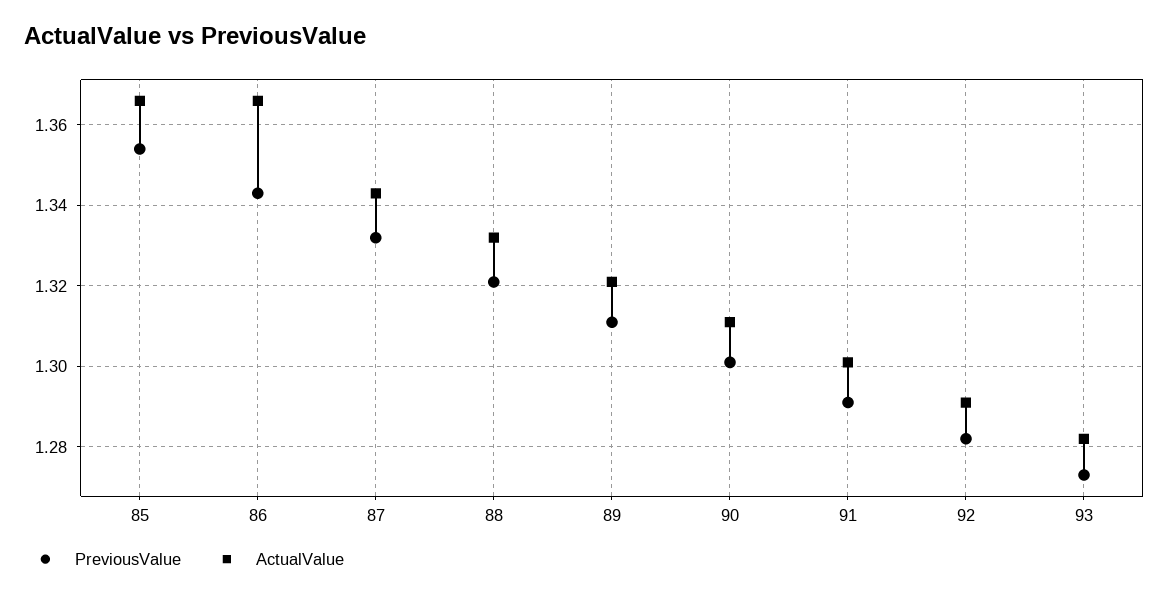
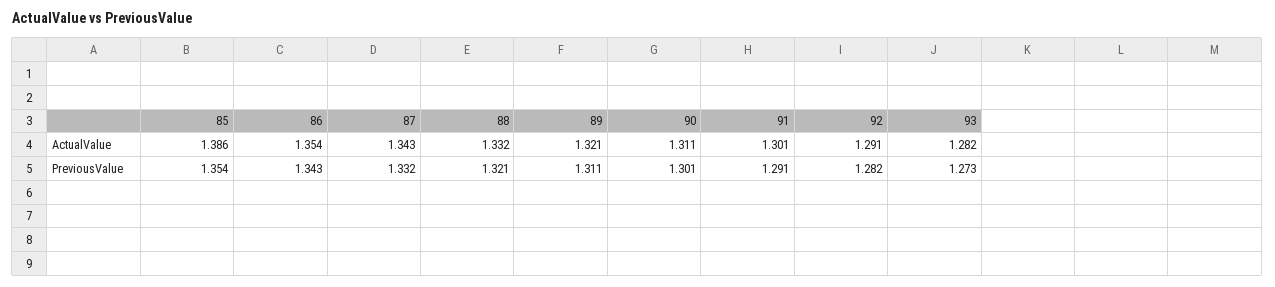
  {
    "PreviousValue": {
      "85": 1.354,
      "86": 1.343,
      "87": 1.332,
      "88": 1.321,
      "89": 1.311,
      "90": 1.301,
      "91": 1.291,
      "92": 1.282,
      "93": 1.273
    },
    "ActualValue": {
-     "85": 1.365,
+     "85": 1.386,
-     "86": 1.365,
+     "86": 1.354,
      "87": 1.343,
      "88": 1.332,
      "89": 1.321,
      "90": 1.311,
      "91": 1.301,
      "92": 1.291,
      "93": 1.282
    }
  }

